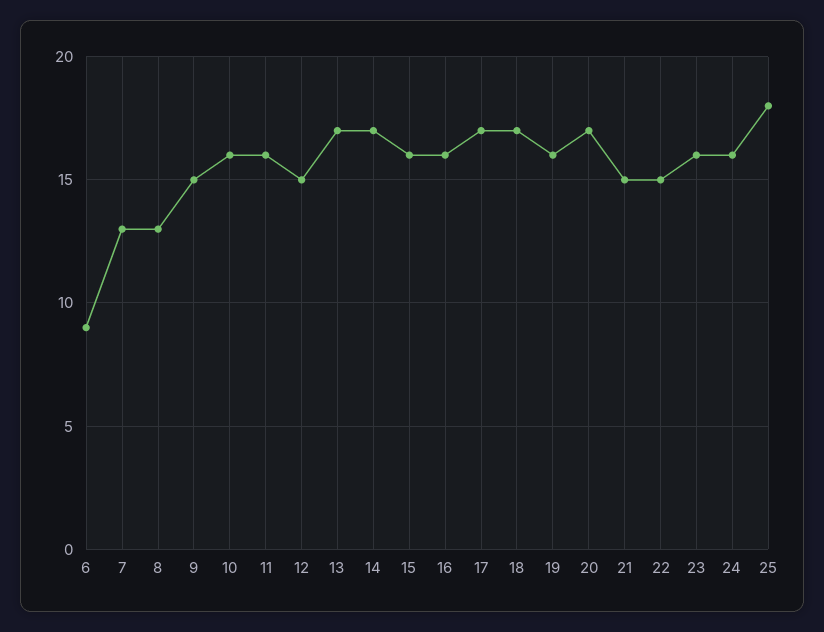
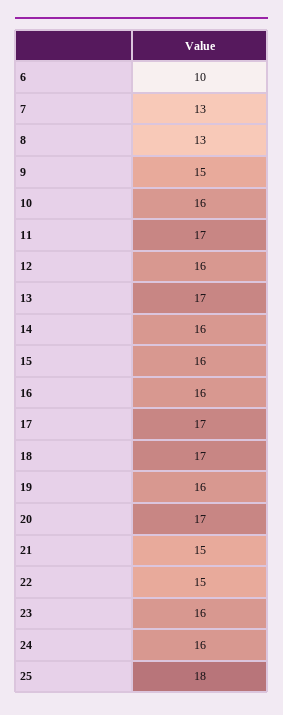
  {
-   "6": 9,
+   "6": 10,
    "7": 13,
    "8": 13,
    "9": 15,
    "10": 16,
-   "11": 16,
+   "11": 17,
-   "12": 15,
+   "12": 16,
    "13": 17,
-   "14": 17,
+   "14": 16,
    "15": 16,
    "16": 16,
    "17": 17,
    "18": 17,
    "19": 16,
    "20": 17,
    "21": 15,
    "22": 15,
    "23": 16,
    "24": 16,
    "25": 18
  }

